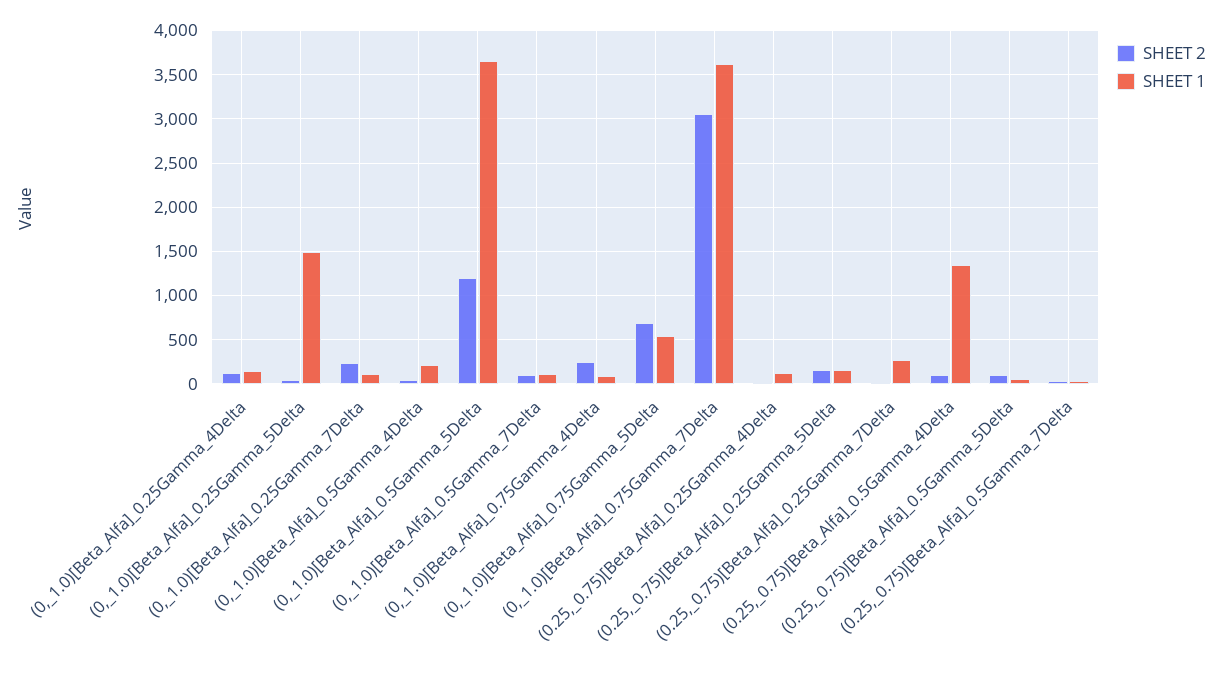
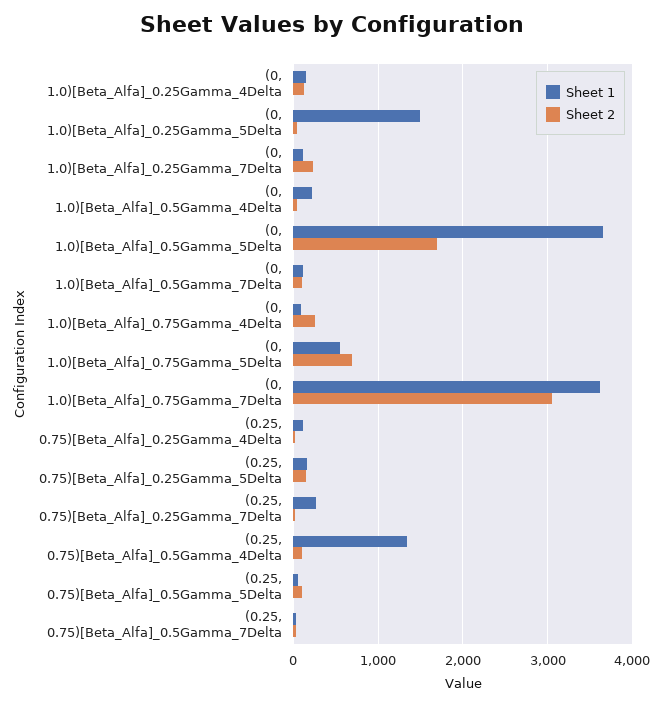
  {
    "SHEET 2": {
      "(0,_1.0)[Beta_Alfa]_0.25Gamma_4Delta": 100,
      "(0,_1.0)[Beta_Alfa]_0.25Gamma_5Delta": 0,
      "(0,_1.0)[Beta_Alfa]_0.25Gamma_7Delta": 200,
      "(0,_1.0)[Beta_Alfa]_0.5Gamma_4Delta": 0,
-     "(0,_1.0)[Beta_Alfa]_0.5Gamma_5Delta": 1200,
+     "(0,_1.0)[Beta_Alfa]_0.5Gamma_5Delta": 1700,
      "(0,_1.0)[Beta_Alfa]_0.5Gamma_7Delta": 100,
      "(0,_1.0)[Beta_Alfa]_0.75Gamma_4Delta": 300,
      "(0,_1.0)[Beta_Alfa]_0.75Gamma_5Delta": 700,
      "(0,_1.0)[Beta_Alfa]_0.75Gamma_7Delta": 3100,
      "(0.25,_0.75)[Beta_Alfa]_0.25Gamma_4Delta": 0,
      "(0.25,_0.75)[Beta_Alfa]_0.25Gamma_5Delta": 200,
      "(0.25,_0.75)[Beta_Alfa]_0.25Gamma_7Delta": 0,
      "(0.25,_0.75)[Beta_Alfa]_0.5Gamma_4Delta": 100,
      "(0.25,_0.75)[Beta_Alfa]_0.5Gamma_5Delta": 100,
      "(0.25,_0.75)[Beta_Alfa]_0.5Gamma_7Delta": 0
    },
    "SHEET 1": {
      "(0,_1.0)[Beta_Alfa]_0.25Gamma_4Delta": 100,
      "(0,_1.0)[Beta_Alfa]_0.25Gamma_5Delta": 1500,
      "(0,_1.0)[Beta_Alfa]_0.25Gamma_7Delta": 100,
      "(0,_1.0)[Beta_Alfa]_0.5Gamma_4Delta": 200,
      "(0,_1.0)[Beta_Alfa]_0.5Gamma_5Delta": 3700,
      "(0,_1.0)[Beta_Alfa]_0.5Gamma_7Delta": 100,
      "(0,_1.0)[Beta_Alfa]_0.75Gamma_4Delta": 100,
      "(0,_1.0)[Beta_Alfa]_0.75Gamma_5Delta": 500,
      "(0,_1.0)[Beta_Alfa]_0.75Gamma_7Delta": 3600,
      "(0.25,_0.75)[Beta_Alfa]_0.25Gamma_4Delta": 100,
      "(0.25,_0.75)[Beta_Alfa]_0.25Gamma_5Delta": 200,
      "(0.25,_0.75)[Beta_Alfa]_0.25Gamma_7Delta": 300,
      "(0.25,_0.75)[Beta_Alfa]_0.5Gamma_4Delta": 1300,
      "(0.25,_0.75)[Beta_Alfa]_0.5Gamma_5Delta": 100,
      "(0.25,_0.75)[Beta_Alfa]_0.5Gamma_7Delta": 0
    }
  }

